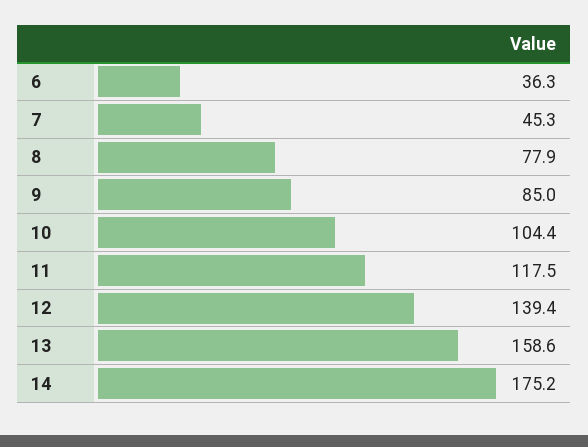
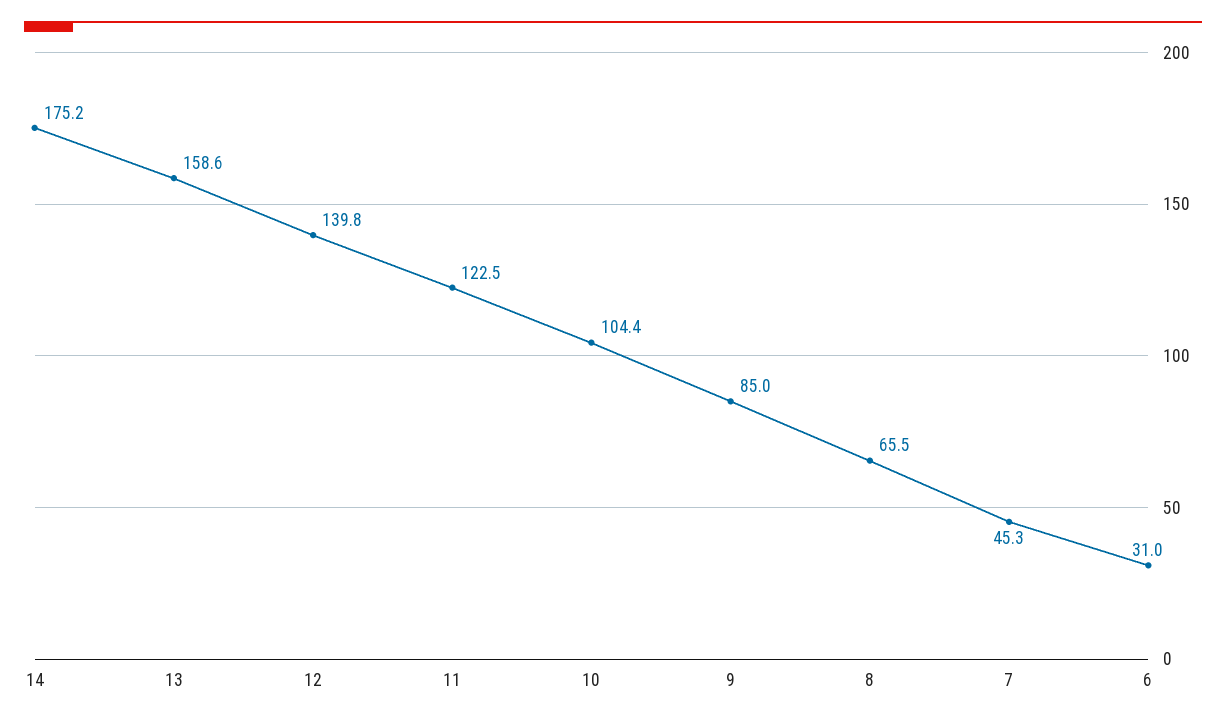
  {
-   "6": 36.3,
+   "6": 31,
    "7": 45.3,
-   "8": 77.9,
+   "8": 65.5,
    "9": 85,
    "10": 104.4,
-   "11": 117.5,
+   "11": 122.5,
-   "12": 139.4,
+   "12": 139.8,
    "13": 158.6,
    "14": 175.2
  }

